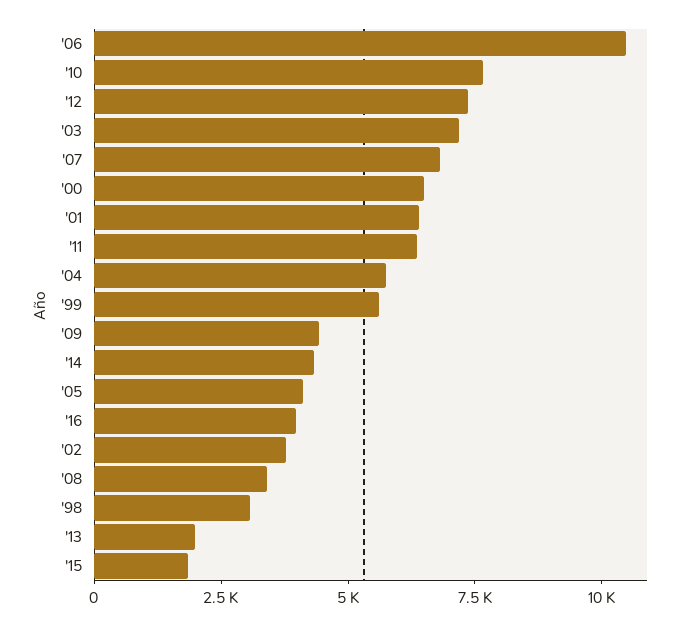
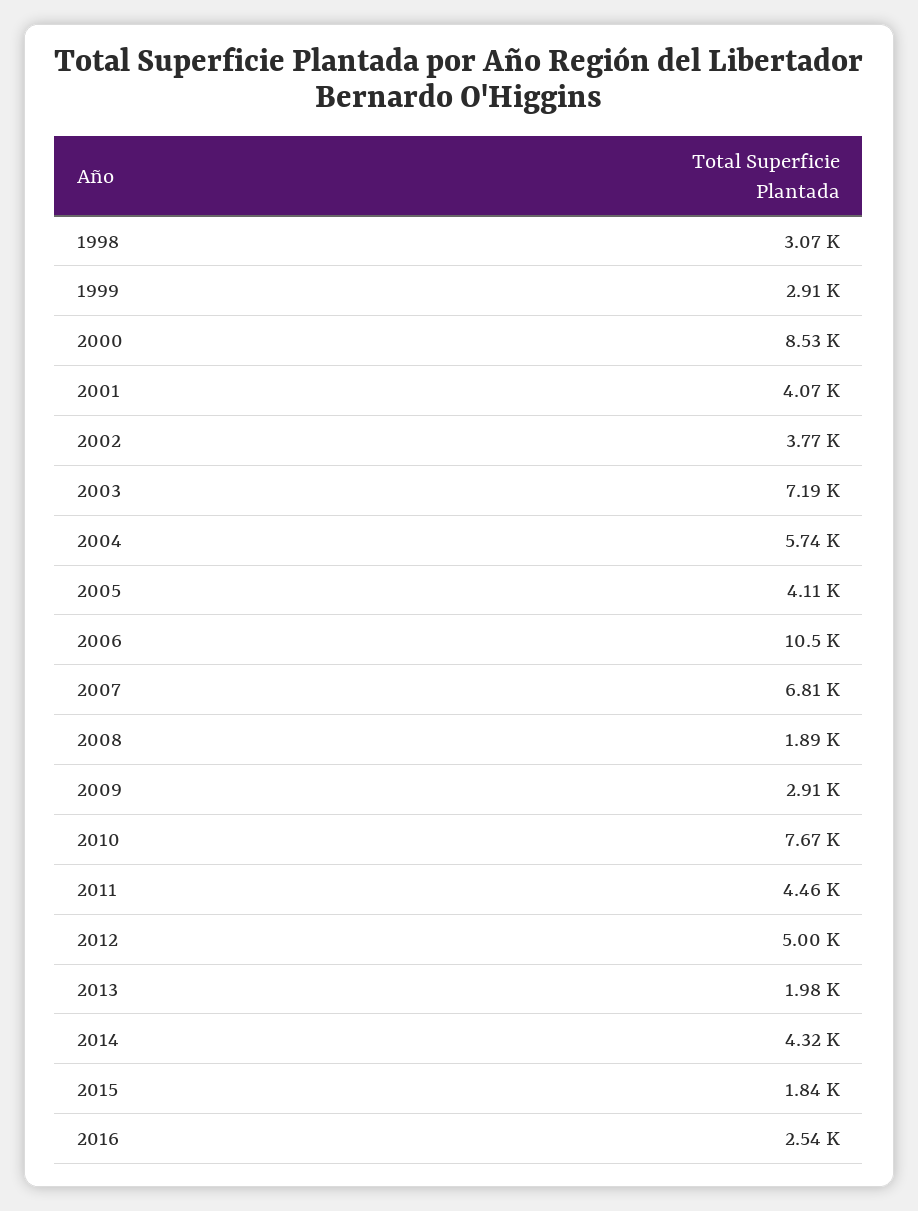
  {
    "'06": 10500,
    "'10": 7670,
-   "'12": 7500,
+   "'12": 5000,
    "'03": 7190,
    "'07": 6810,
-   "'00": 6500,
+   "'00": 8530,
-   "'01": 6500,
+   "'01": 4070,
-   "'11": 6500,
+   "'11": 4460,
    "'04": 5740,
-   "'99": 5500,
+   "'99": 2910,
-   "'09": 4500,
+   "'09": 2910,
    "'14": 4320,
    "'05": 4110,
-   "'16": 4000,
+   "'16": 2540,
    "'02": 3770,
-   "'08": 3500,
+   "'08": 1890,
    "'98": 3070,
    "'13": 1980,
    "'15": 1840
  }

